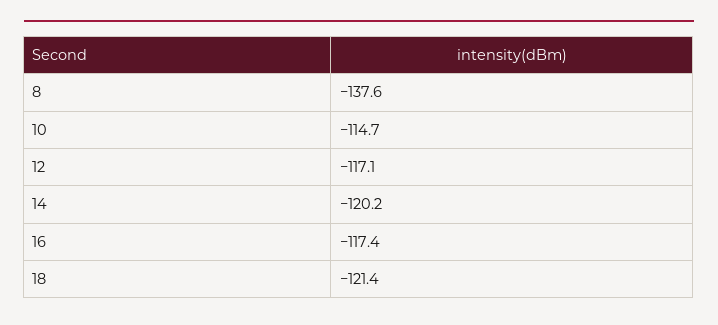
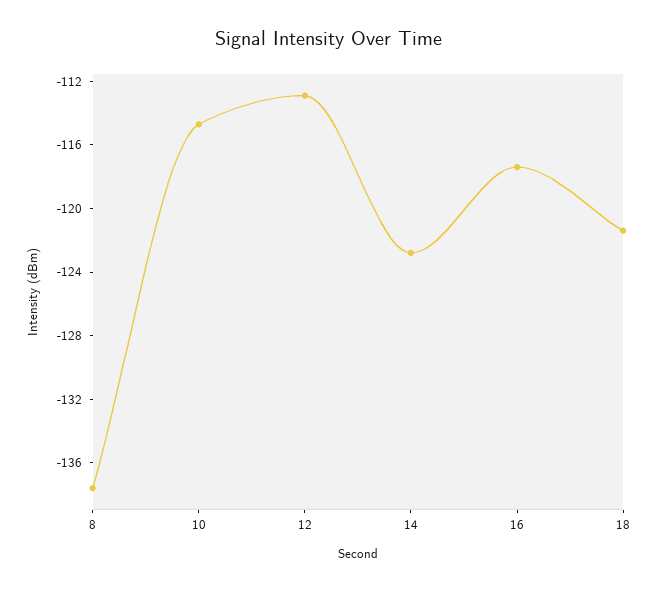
  {
    "8": -137.6,
    "10": -114.7,
-   "12": -117.1,
+   "12": -113,
-   "14": -120.2,
+   "14": -123,
    "16": -117.4,
    "18": -121.4
  }

